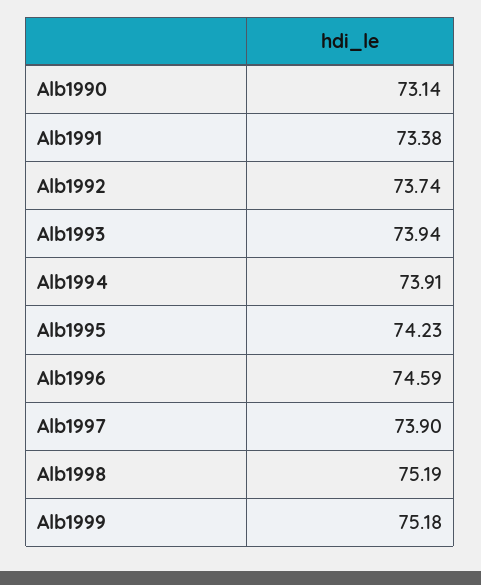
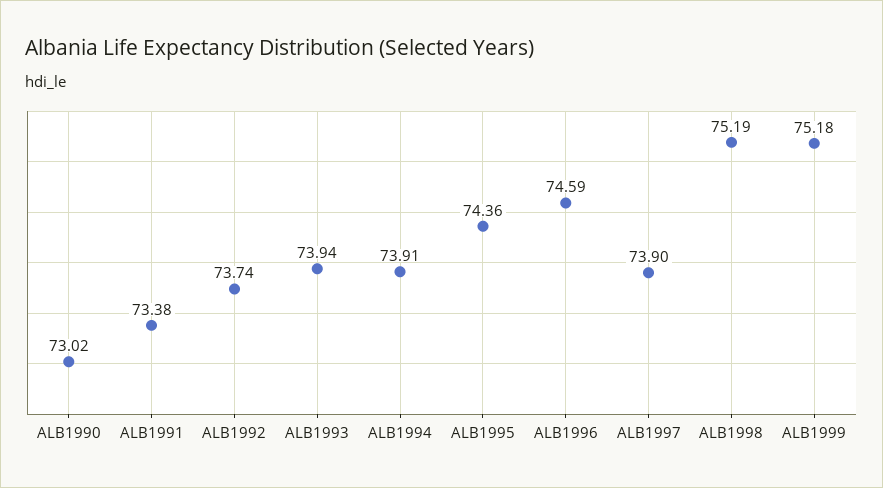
  {
-   "Alb1990": 73.14,
+   "Alb1990": 73.02,
    "Alb1991": 73.38,
    "Alb1992": 73.74,
    "Alb1993": 73.94,
    "Alb1994": 73.91,
-   "Alb1995": 74.23,
+   "Alb1995": 74.36,
    "Alb1996": 74.59,
    "Alb1997": 73.9,
    "Alb1998": 75.19,
    "Alb1999": 75.18
  }

